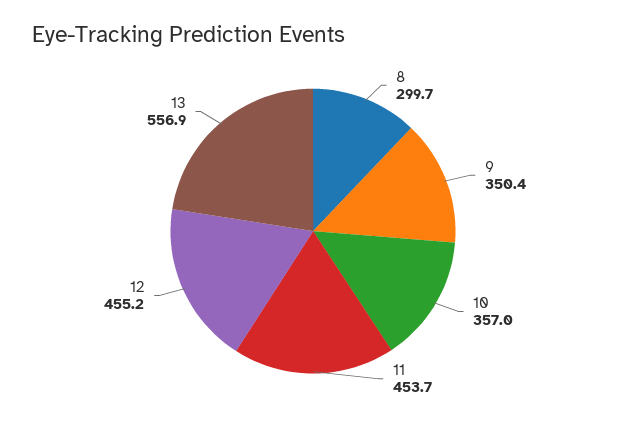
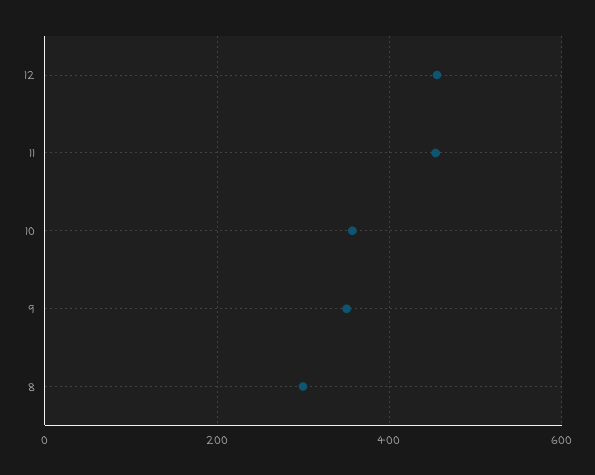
  {
    "8": 299.7,
    "9": 350.4,
    "10": 357,
    "11": 453.7,
-   "12": 455.2,
+   "12": 455.2
-   "13": 556.9
  }

